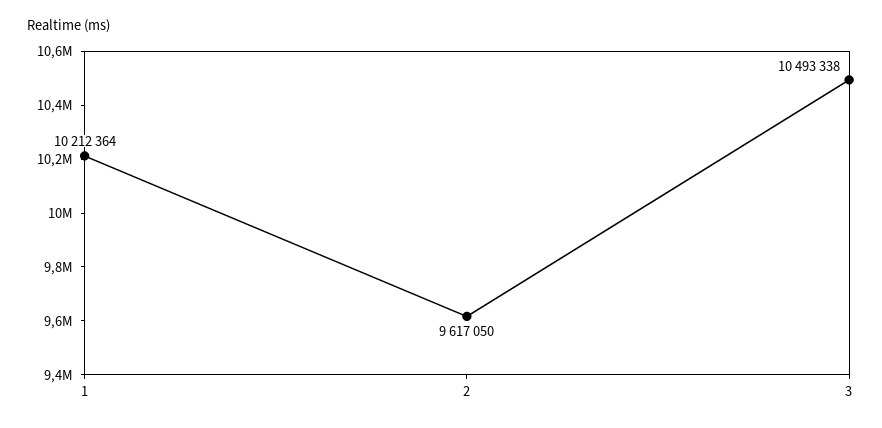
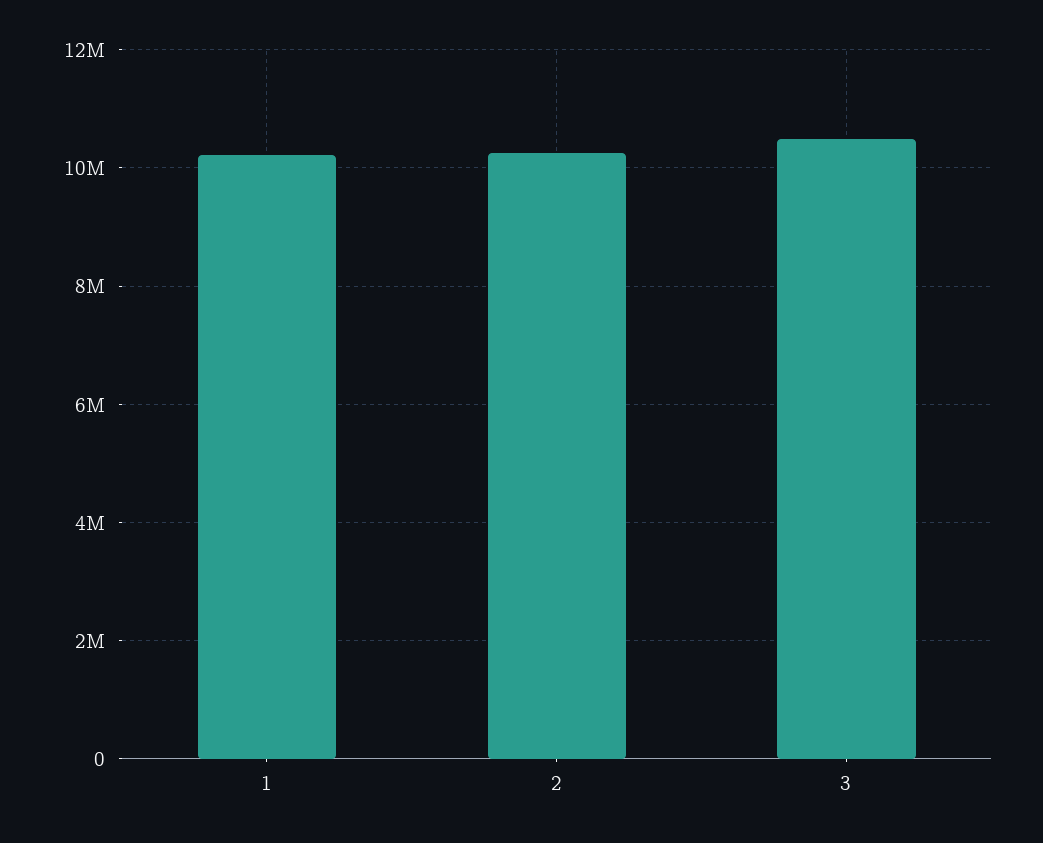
  {
    "1": 10212364,
-   "2": 9617050,
+   "2": 10200000,
    "3": 10493338
  }

